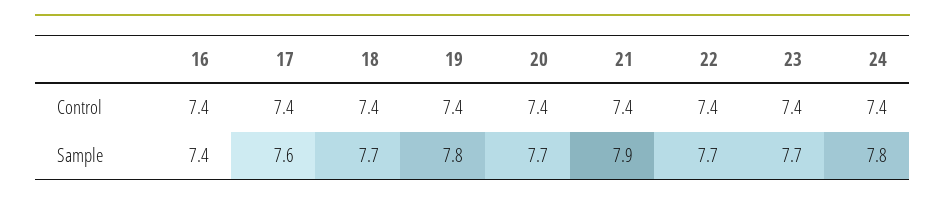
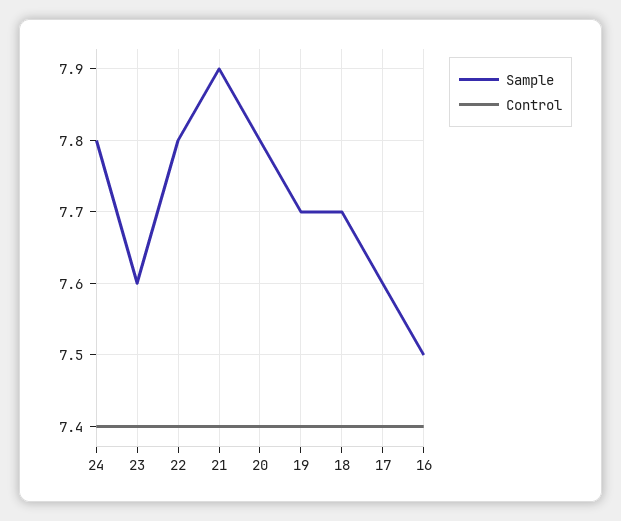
  {
    "Control": {
      "16": 7.4,
      "17": 7.4,
      "18": 7.4,
      "19": 7.4,
      "20": 7.4,
      "21": 7.4,
      "22": 7.4,
      "23": 7.4,
      "24": 7.4
    },
    "Sample": {
-     "16": 7.4,
+     "16": 7.5,
      "17": 7.6,
      "18": 7.7,
-     "19": 7.8,
+     "19": 7.7,
-     "20": 7.7,
+     "20": 7.8,
      "21": 7.9,
-     "22": 7.7,
+     "22": 7.8,
-     "23": 7.7,
+     "23": 7.6,
      "24": 7.8
    }
  }

